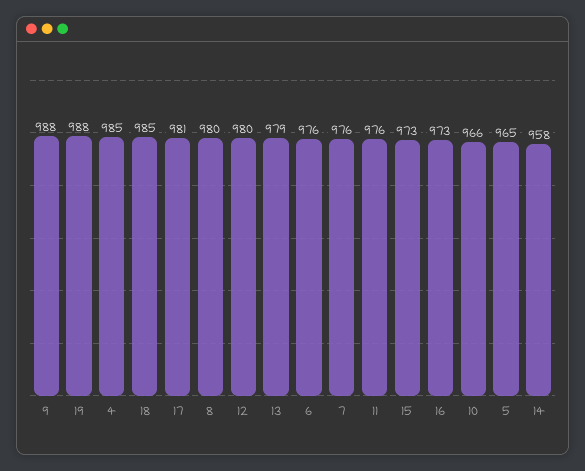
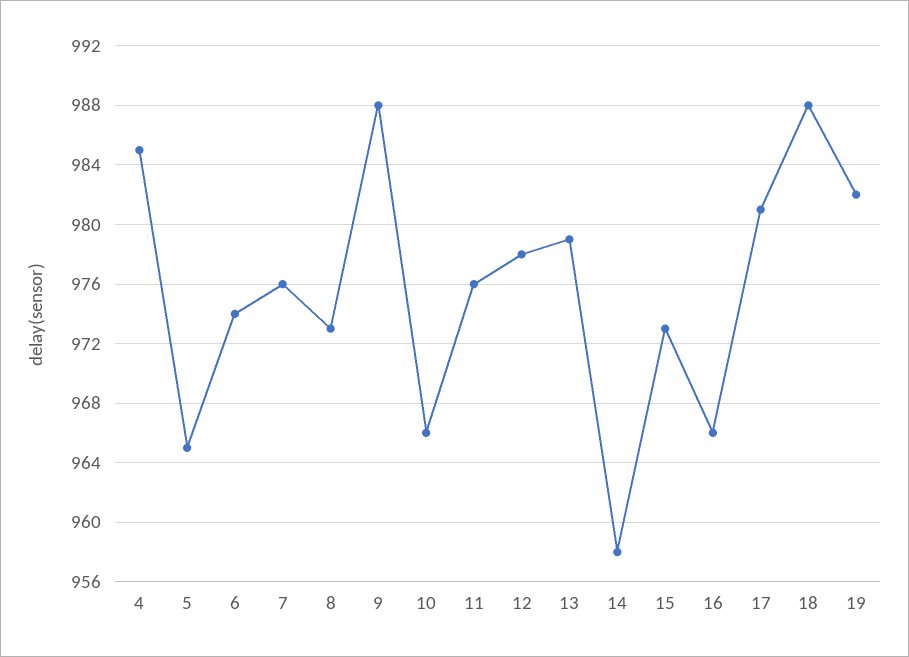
  {
    "9": 988,
-   "19": 988,
+   "19": 982,
    "4": 985,
-   "18": 985,
+   "18": 988,
    "17": 981,
-   "8": 980,
+   "8": 973,
-   "12": 980,
+   "12": 978,
    "13": 979,
-   "6": 976,
+   "6": 974,
    "7": 976,
    "11": 976,
    "15": 973,
-   "16": 973,
+   "16": 966,
    "10": 966,
    "5": 965,
    "14": 958
  }

